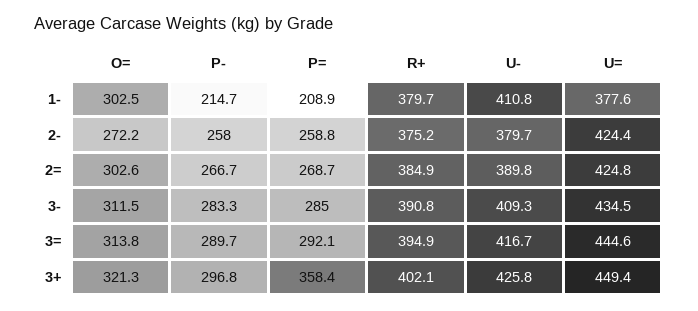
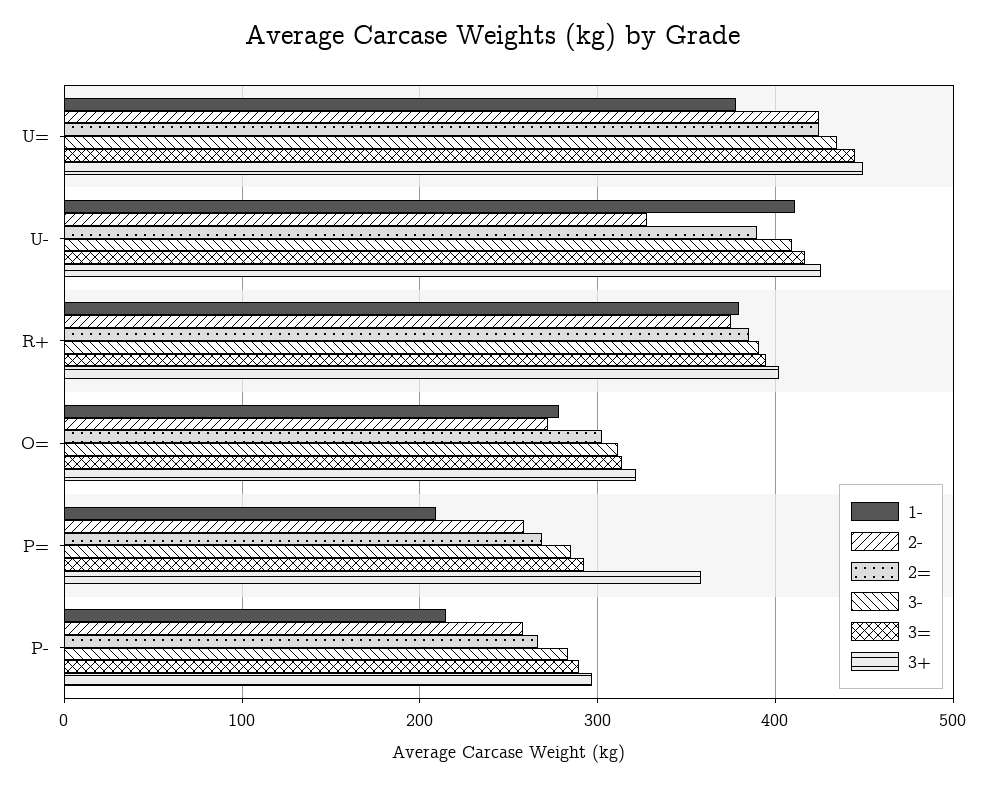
  {
    "1-": {
-     "O=": 302.5,
+     "O=": 280,
      "P-": 214.7,
      "P=": 208.9,
      "R+": 379.7,
      "U-": 410.8,
      "U=": 377.6
    },
    "2-": {
      "O=": 272.2,
      "P-": 258,
      "P=": 258.8,
      "R+": 375.2,
-     "U-": 379.7,
+     "U-": 330,
      "U=": 424.4
    },
    "2=": {
      "O=": 302.6,
      "P-": 266.7,
      "P=": 268.7,
      "R+": 384.9,
      "U-": 389.8,
      "U=": 424.8
    },
    "3-": {
      "O=": 311.5,
      "P-": 283.3,
      "P=": 285,
      "R+": 390.8,
      "U-": 409.3,
      "U=": 434.5
    },
    "3=": {
      "O=": 313.8,
      "P-": 289.7,
      "P=": 292.1,
      "R+": 394.9,
      "U-": 416.7,
      "U=": 444.6
    },
    "3+": {
      "O=": 321.3,
      "P-": 296.8,
      "P=": 358.4,
      "R+": 402.1,
      "U-": 425.8,
      "U=": 449.4
    }
  }

